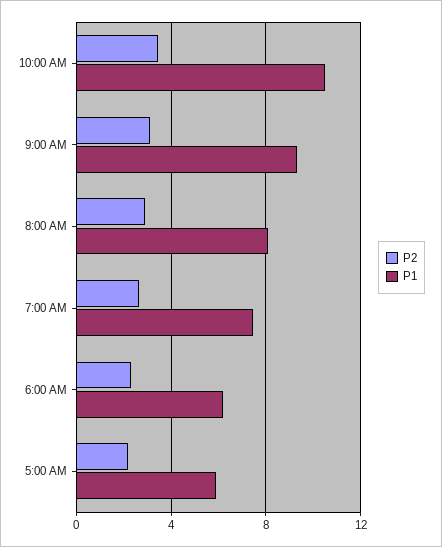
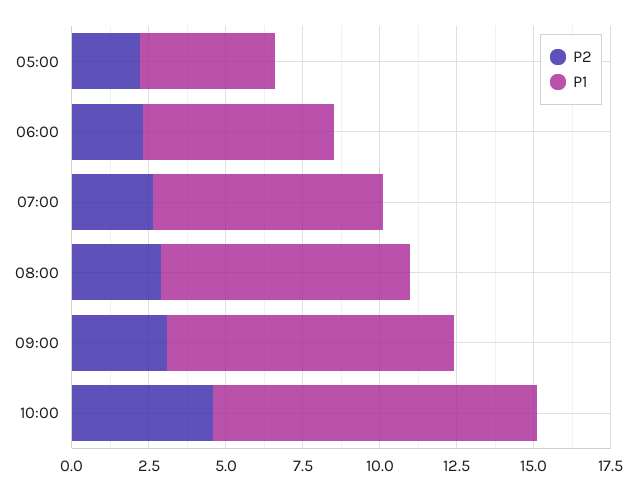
  {
    "P2": {
-     "10:00 AM": 3.5,
+     "10:00 AM": 4.5,
      "9:00 AM": 3,
      "8:00 AM": 3,
      "7:00 AM": 2.5,
      "6:00 AM": 2.5,
      "5:00 AM": 2
    },
    "P1": {
      "10:00 AM": 10.5,
      "9:00 AM": 9.5,
      "8:00 AM": 8,
      "7:00 AM": 7.5,
      "6:00 AM": 6,
-     "5:00 AM": 6
+     "5:00 AM": 4.5
    }
  }

